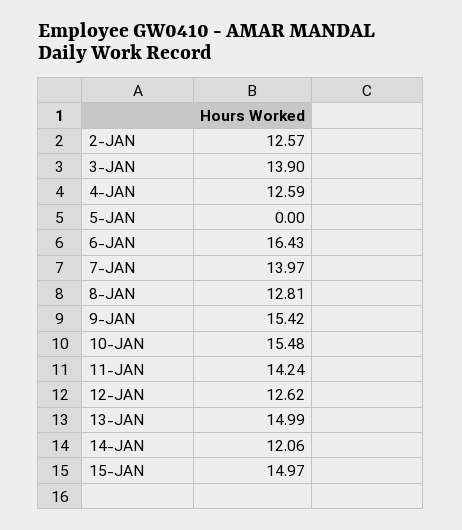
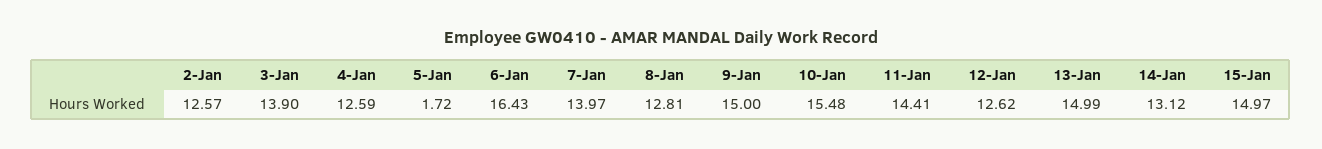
  {
    "2-JAN": 12.57,
    "3-JAN": 13.9,
    "4-JAN": 12.59,
-   "5-JAN": 0,
+   "5-JAN": 1.72,
    "6-JAN": 16.43,
    "7-JAN": 13.97,
    "8-JAN": 12.81,
-   "9-JAN": 15.42,
+   "9-JAN": 15,
    "10-JAN": 15.48,
-   "11-JAN": 14.24,
+   "11-JAN": 14.41,
    "12-JAN": 12.62,
    "13-JAN": 14.99,
-   "14-JAN": 12.06,
+   "14-JAN": 13.12,
    "15-JAN": 14.97
  }

